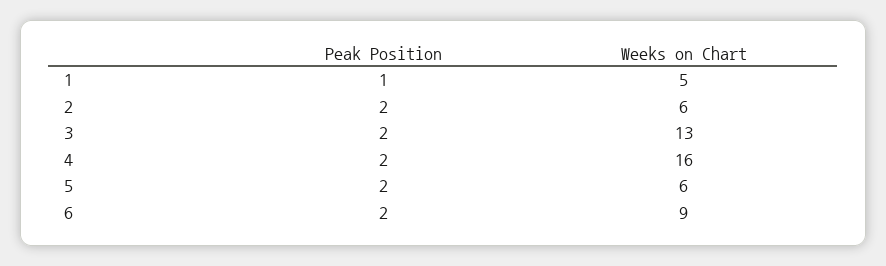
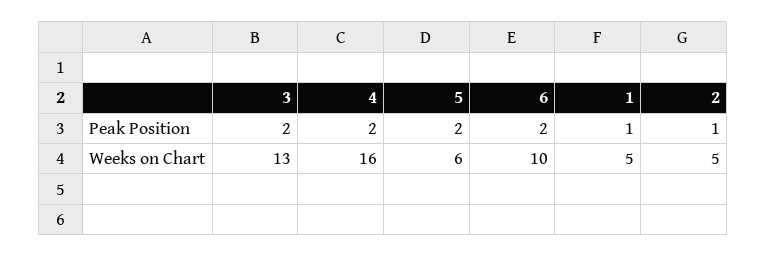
  {
    "Peak Position": {
      "1": 1,
-     "2": 2,
+     "2": 1,
      "3": 2,
      "4": 2,
      "5": 2,
      "6": 2
    },
    "Weeks on Chart": {
      "1": 5,
-     "2": 6,
+     "2": 5,
      "3": 13,
      "4": 16,
      "5": 6,
-     "6": 9
+     "6": 10
    }
  }

